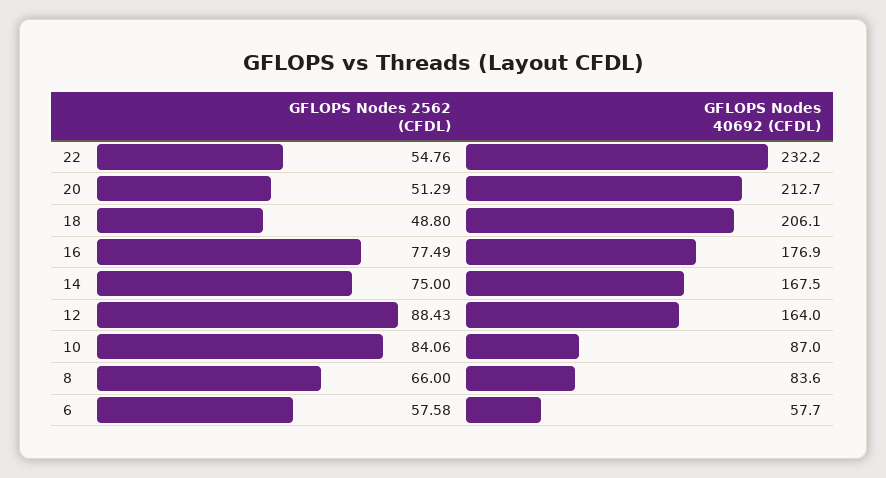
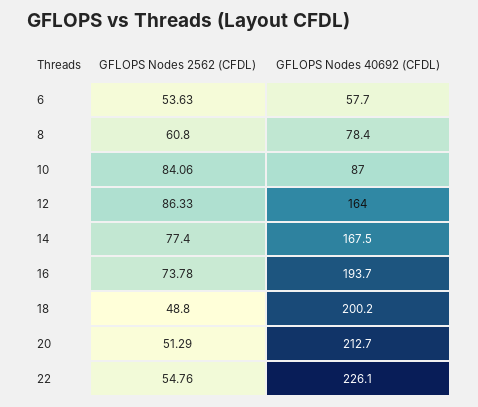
  {
    "GFLOPS Nodes 2562 (CFDL)": {
      "22": 54.76,
      "20": 51.29,
      "18": 48.8,
-     "16": 77.49,
+     "16": 73.78,
-     "14": 75,
+     "14": 77.4,
-     "12": 88.43,
+     "12": 86.33,
      "10": 84.06,
-     "8": 66,
+     "8": 60.8,
-     "6": 57.58
+     "6": 53.63
    },
    "GFLOPS Nodes 40692 (CFDL)": {
-     "22": 232.2,
+     "22": 226.1,
      "20": 212.7,
-     "18": 206.1,
+     "18": 200.2,
-     "16": 176.9,
+     "16": 193.7,
      "14": 167.5,
      "12": 164,
      "10": 87,
-     "8": 83.6,
+     "8": 78.4,
      "6": 57.7
    }
  }

